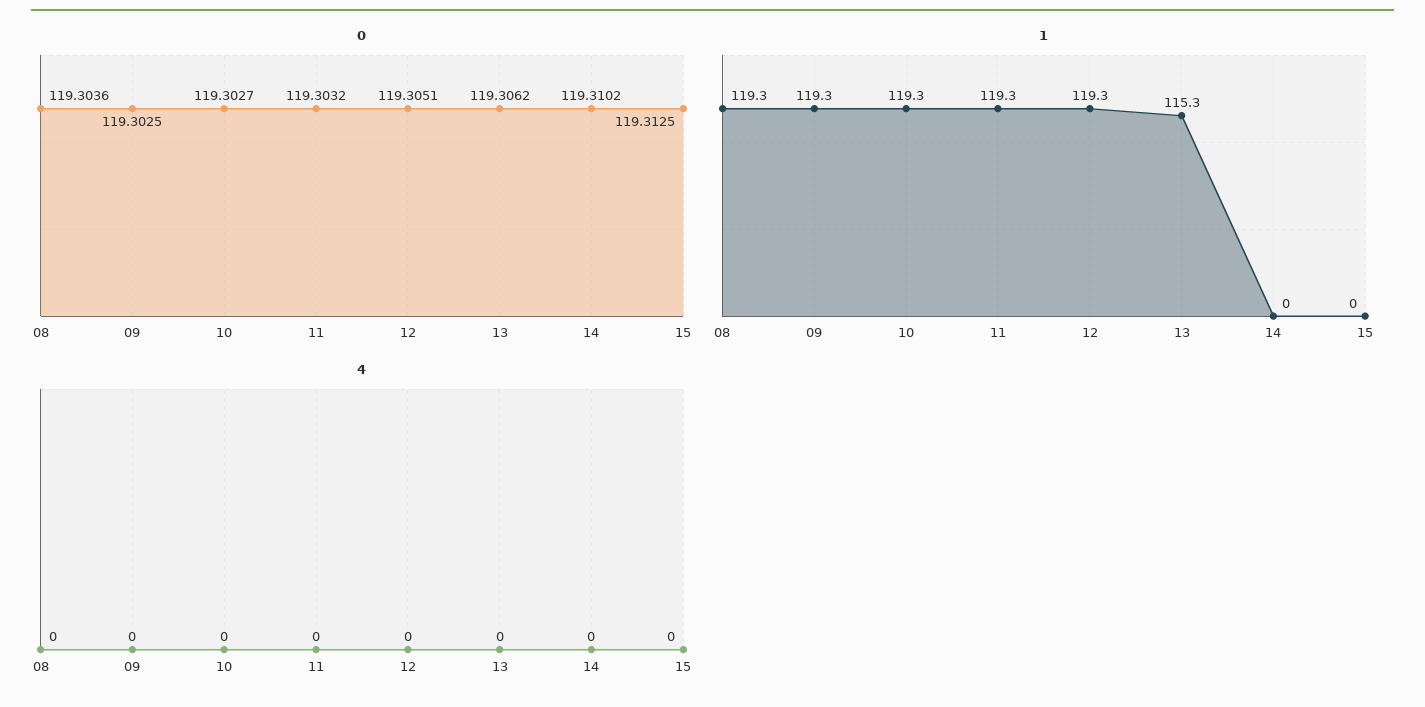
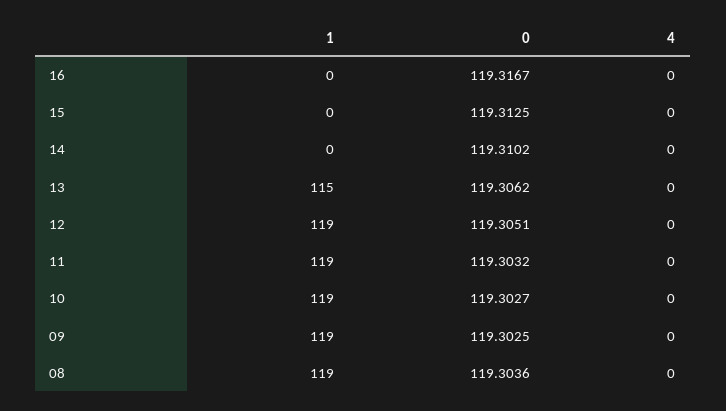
  {
    "0": {
      "08": 119.3036,
      "09": 119.3025,
      "10": 119.3027,
      "11": 119.3032,
      "12": 119.3051,
      "13": 119.3062,
      "14": 119.3102,
-     "15": 119.3125
+     "15": 119.3125,
+     "16": 119.3167
    },
    "1": {
      "08": 119.3,
      "09": 119.3,
      "10": 119.3,
      "11": 119.3,
      "12": 119.3,
      "13": 115.3,
      "14": 0,
-     "15": 0
+     "15": 0,
+     "16": 0
    },
    "4": {
      "08": 0,
      "09": 0,
      "10": 0,
      "11": 0,
      "12": 0,
      "13": 0,
      "14": 0,
-     "15": 0
+     "15": 0,
+     "16": 0
    }
  }

